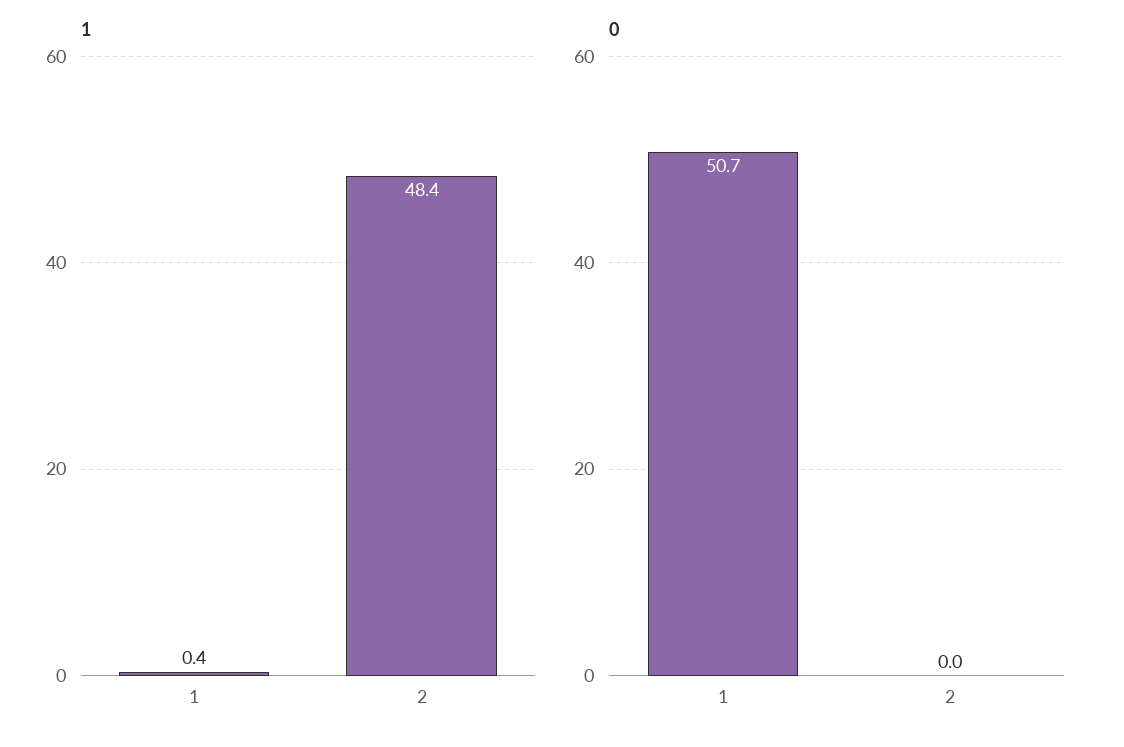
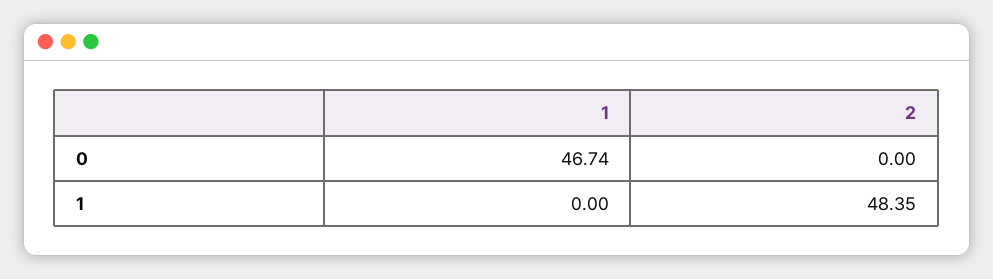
  {
    "1": {
-     "1": 0.4,
+     "1": 0,
      "2": 48.35
    },
    "0": {
-     "1": 50.7,
+     "1": 46.74,
      "2": 0
    }
  }

